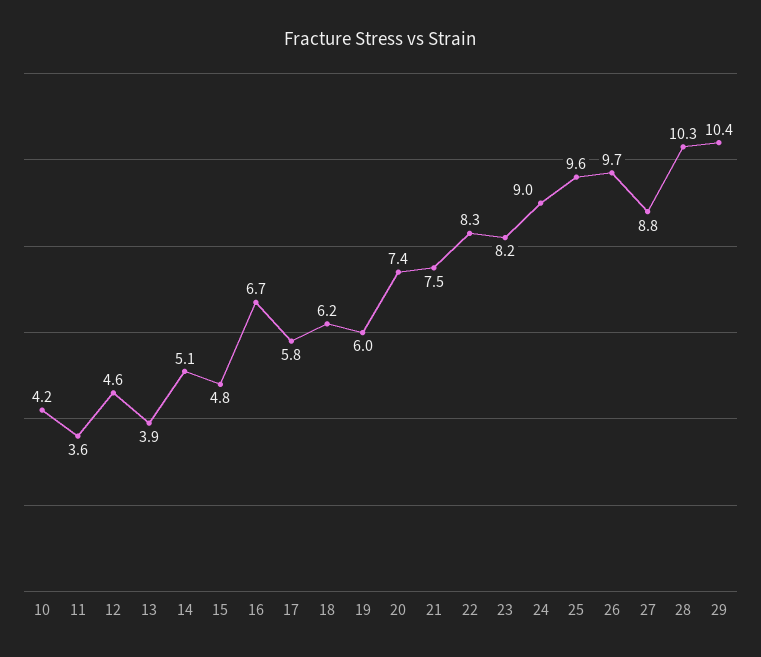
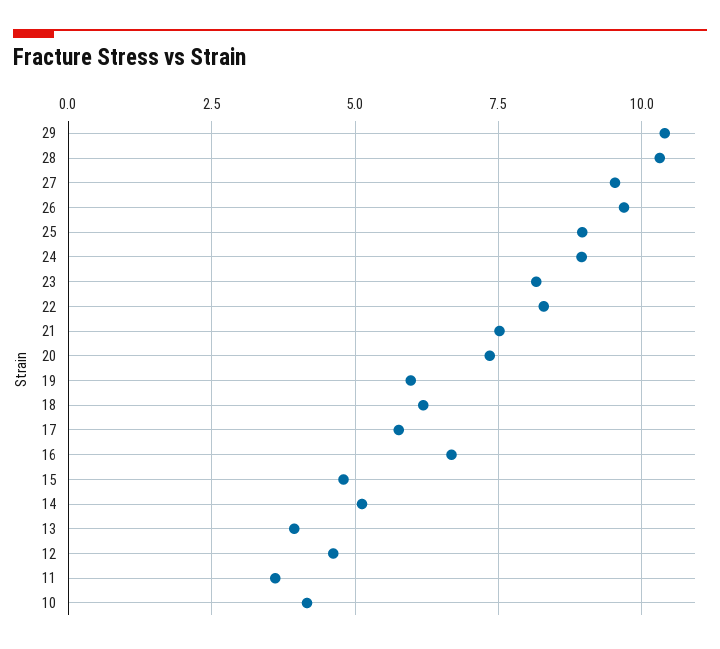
  {
    "10": 4.2,
    "11": 3.6,
    "12": 4.6,
    "13": 3.9,
    "14": 5.1,
    "15": 4.8,
    "16": 6.7,
    "17": 5.8,
    "18": 6.2,
    "19": 6,
    "20": 7.4,
    "21": 7.5,
    "22": 8.3,
    "23": 8.2,
    "24": 9,
-   "25": 9.6,
+   "25": 9,
    "26": 9.7,
-   "27": 8.8,
+   "27": 9.5,
    "28": 10.3,
    "29": 10.4
  }

